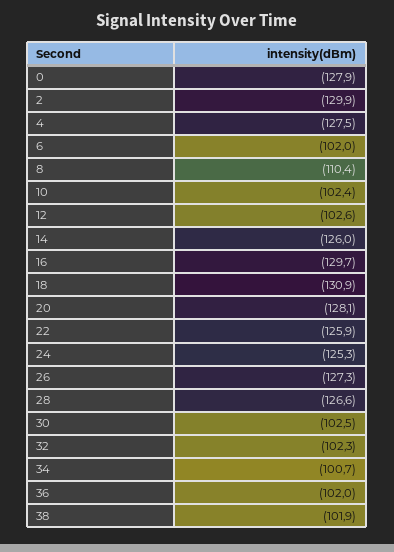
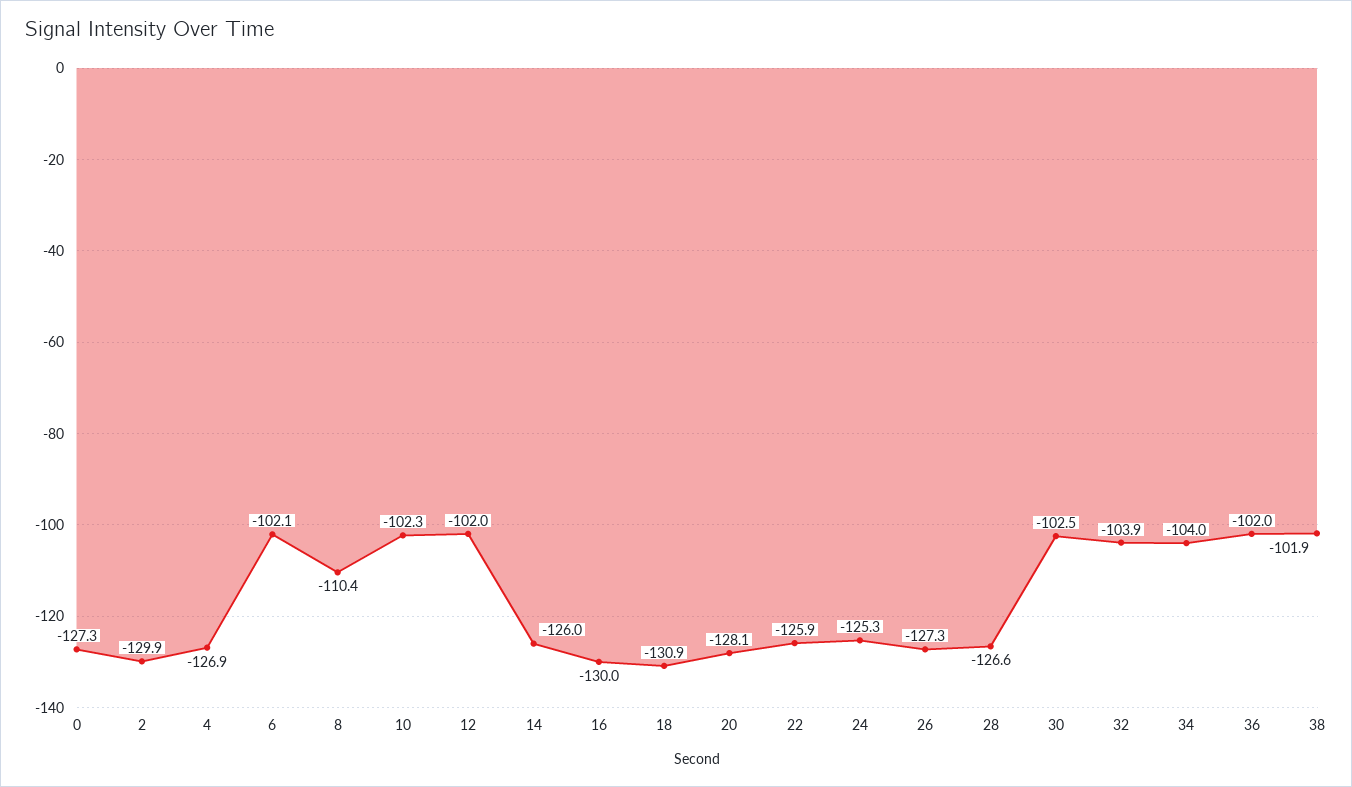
  {
-   "0": -127.9,
+   "0": -127.3,
    "2": -129.9,
-   "4": -127.5,
+   "4": -126.9,
-   "6": -102,
+   "6": -102.1,
    "8": -110.4,
-   "10": -102.4,
+   "10": -102.3,
-   "12": -102.6,
+   "12": -102,
    "14": -126,
-   "16": -129.7,
+   "16": -130,
    "18": -130.9,
    "20": -128.1,
    "22": -125.9,
    "24": -125.3,
    "26": -127.3,
    "28": -126.6,
    "30": -102.5,
-   "32": -102.3,
+   "32": -103.9,
-   "34": -100.7,
+   "34": -104,
    "36": -102,
    "38": -101.9
  }

